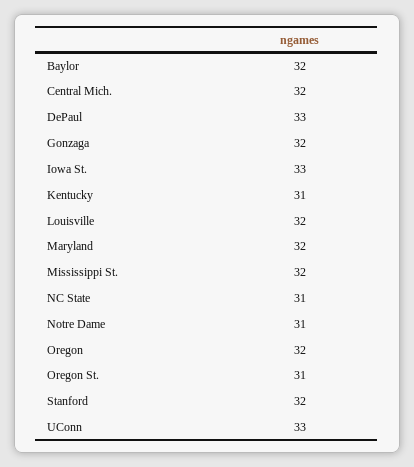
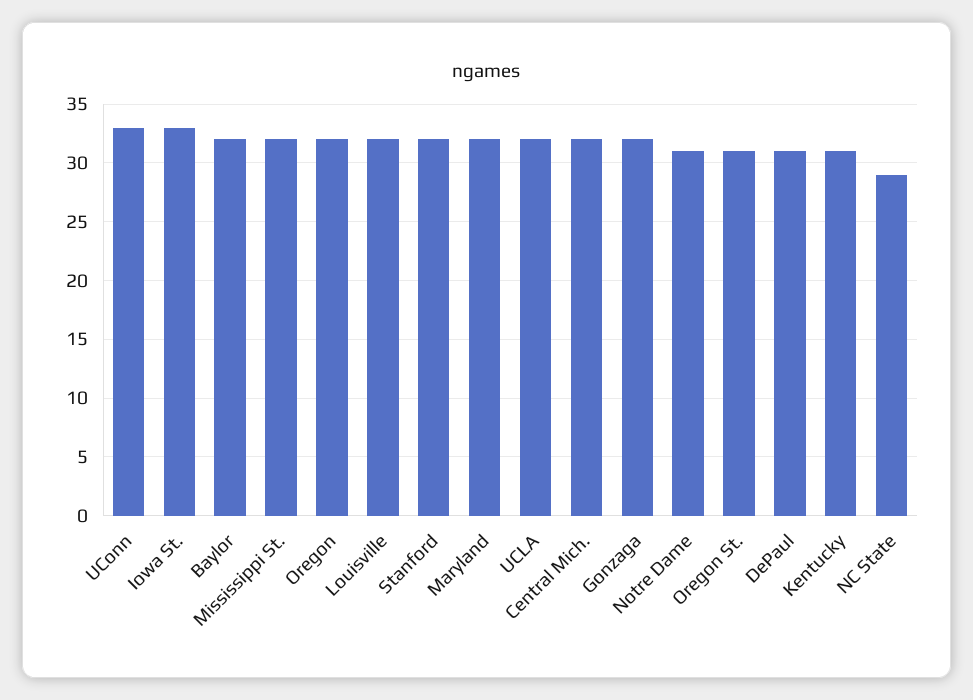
  {
    "Baylor": 32,
    "Central Mich.": 32,
-   "DePaul": 33,
+   "DePaul": 31,
    "Gonzaga": 32,
    "Iowa St.": 33,
    "Kentucky": 31,
    "Louisville": 32,
    "Maryland": 32,
    "Mississippi St.": 32,
-   "NC State": 31,
+   "NC State": 29,
    "Notre Dame": 31,
    "Oregon": 32,
    "Oregon St.": 31,
    "Stanford": 32,
-   "UConn": 33
+   "UConn": 33,
+   "UCLA": 32
  }

